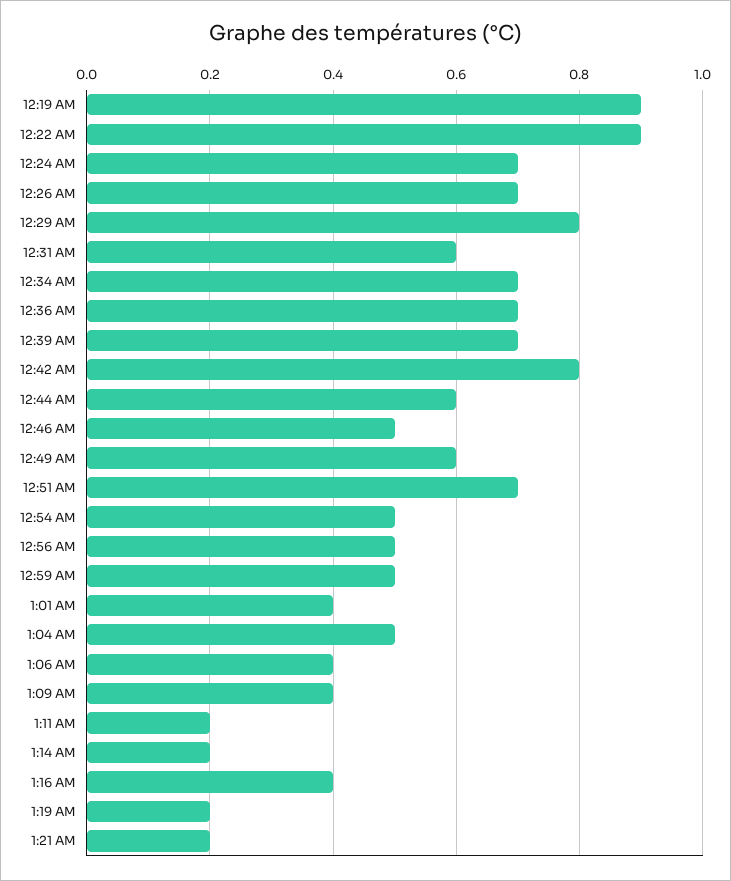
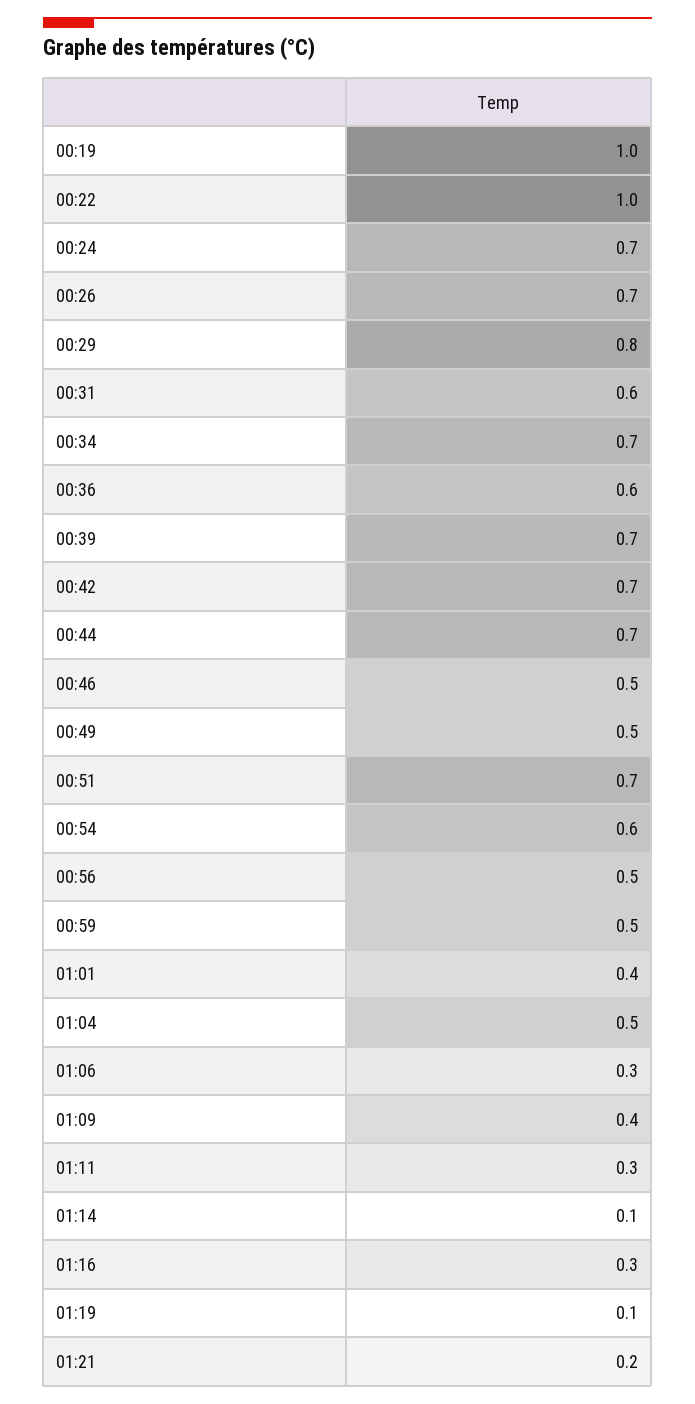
  {
-   "12:19 AM": 0.9,
+   "12:19 AM": 1,
-   "12:22 AM": 0.9,
+   "12:22 AM": 1,
    "12:24 AM": 0.7,
    "12:26 AM": 0.7,
    "12:29 AM": 0.8,
    "12:31 AM": 0.6,
    "12:34 AM": 0.7,
-   "12:36 AM": 0.7,
+   "12:36 AM": 0.6,
    "12:39 AM": 0.7,
-   "12:42 AM": 0.8,
+   "12:42 AM": 0.7,
-   "12:44 AM": 0.6,
+   "12:44 AM": 0.7,
    "12:46 AM": 0.5,
-   "12:49 AM": 0.6,
+   "12:49 AM": 0.5,
    "12:51 AM": 0.7,
-   "12:54 AM": 0.5,
+   "12:54 AM": 0.6,
    "12:56 AM": 0.5,
    "12:59 AM": 0.5,
    "1:01 AM": 0.4,
    "1:04 AM": 0.5,
-   "1:06 AM": 0.4,
+   "1:06 AM": 0.3,
    "1:09 AM": 0.4,
-   "1:11 AM": 0.2,
+   "1:11 AM": 0.3,
-   "1:14 AM": 0.2,
+   "1:14 AM": 0.1,
-   "1:16 AM": 0.4,
+   "1:16 AM": 0.3,
-   "1:19 AM": 0.2,
+   "1:19 AM": 0.1,
    "1:21 AM": 0.2
  }

